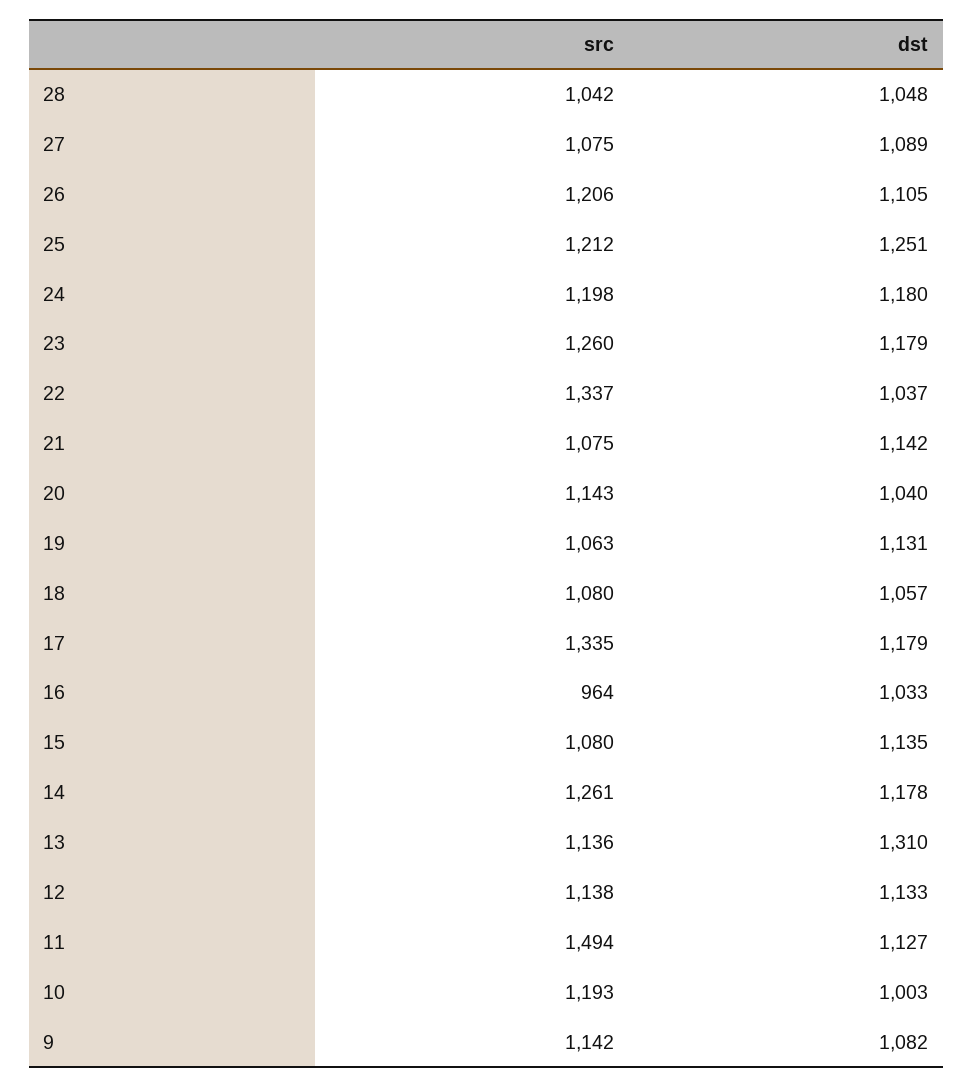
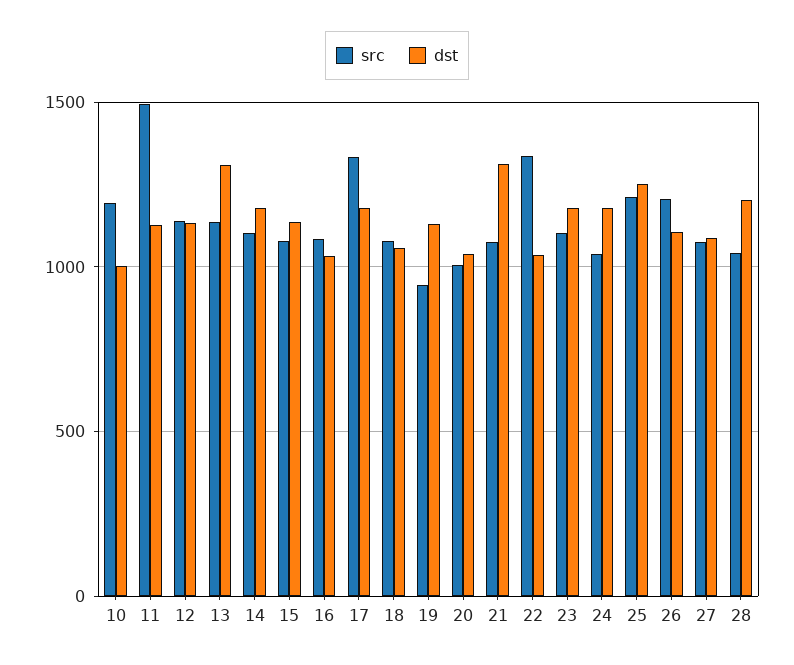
  {
    "src": {
      "28": 1042,
      "27": 1075,
      "26": 1206,
      "25": 1212,
-     "24": 1198,
+     "24": 1050,
-     "23": 1260,
+     "23": 1100,
      "22": 1337,
      "21": 1075,
-     "20": 1143,
+     "20": 1000,
-     "19": 1063,
+     "19": 950,
      "18": 1080,
      "17": 1335,
-     "16": 964,
+     "16": 1100,
      "15": 1080,
-     "14": 1261,
+     "14": 1100,
      "13": 1136,
      "12": 1138,
      "11": 1494,
-     "10": 1193,
+     "10": 1193
-     "9": 1142
    },
    "dst": {
-     "28": 1048,
+     "28": 1200,
      "27": 1089,
      "26": 1105,
      "25": 1251,
      "24": 1180,
      "23": 1179,
      "22": 1037,
-     "21": 1142,
+     "21": 1300,
      "20": 1040,
      "19": 1131,
      "18": 1057,
      "17": 1179,
      "16": 1033,
      "15": 1135,
      "14": 1178,
      "13": 1310,
      "12": 1133,
      "11": 1127,
-     "10": 1003,
+     "10": 1003
-     "9": 1082
    }
  }

